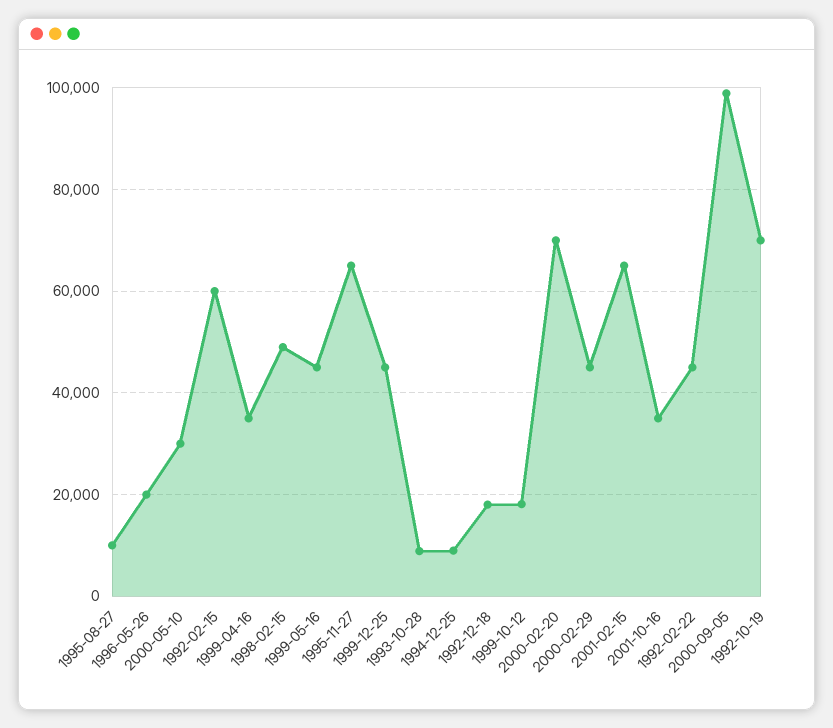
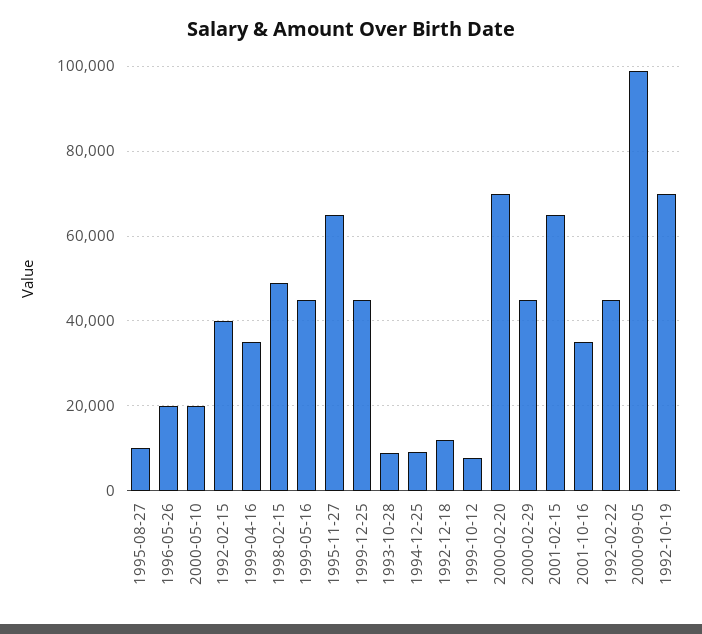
  {
    "1995-08-27": 10000,
    "1996-05-26": 20000,
-   "2000-05-10": 30000,
+   "2000-05-10": 20000,
-   "1992-02-15": 60000,
+   "1992-02-15": 40000,
    "1999-04-16": 36000,
    "1998-02-15": 50000,
    "1999-05-16": 46000,
    "1995-11-27": 66000,
    "1999-12-25": 46000,
    "1993-10-28": 8000,
    "1994-12-25": 10000,
-   "1992-12-18": 18000,
+   "1992-12-18": 12000,
-   "1999-10-12": 18000,
+   "1999-10-12": 8000,
    "2000-02-20": 70000,
    "2000-02-29": 46000,
    "2001-02-15": 66000,
    "2001-10-16": 36000,
    "1992-02-22": 46000,
    "2000-09-05": 98000,
    "1992-10-19": 70000
  }

